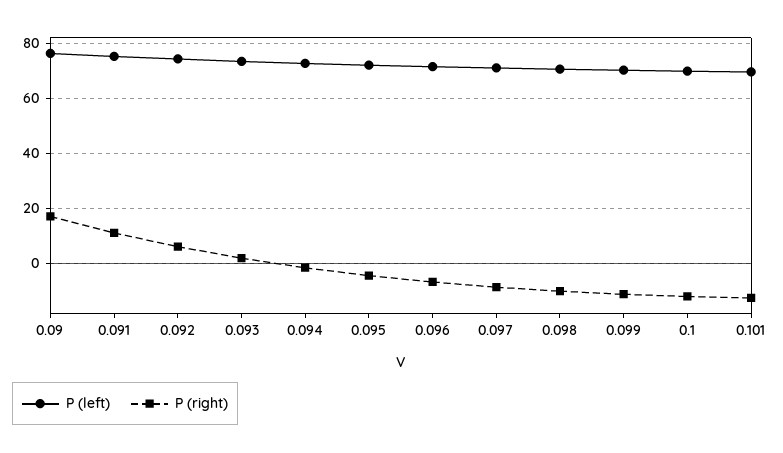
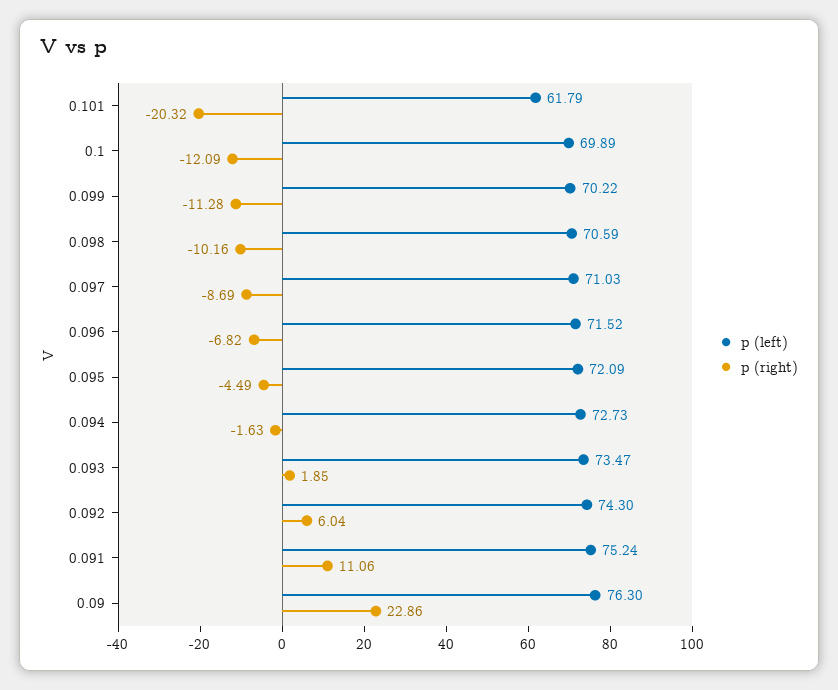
  {
    "P (left)": {
      "0.09": 76.3,
      "0.091": 75.24,
      "0.092": 74.3,
      "0.093": 73.47,
      "0.094": 72.73,
      "0.095": 72.09,
      "0.096": 71.52,
      "0.097": 71.03,
      "0.098": 70.59,
      "0.099": 70.22,
      "0.1": 69.89,
-     "0.101": 70
+     "0.101": 61.79
    },
    "P (right)": {
-     "0.09": 17.5,
+     "0.09": 22.86,
      "0.091": 11.06,
      "0.092": 6.04,
      "0.093": 1.85,
      "0.094": -1.63,
      "0.095": -4.49,
      "0.096": -6.82,
      "0.097": -8.69,
      "0.098": -10.16,
      "0.099": -11.28,
      "0.1": -12.09,
-     "0.101": -12.5
+     "0.101": -20.32
    }
  }

